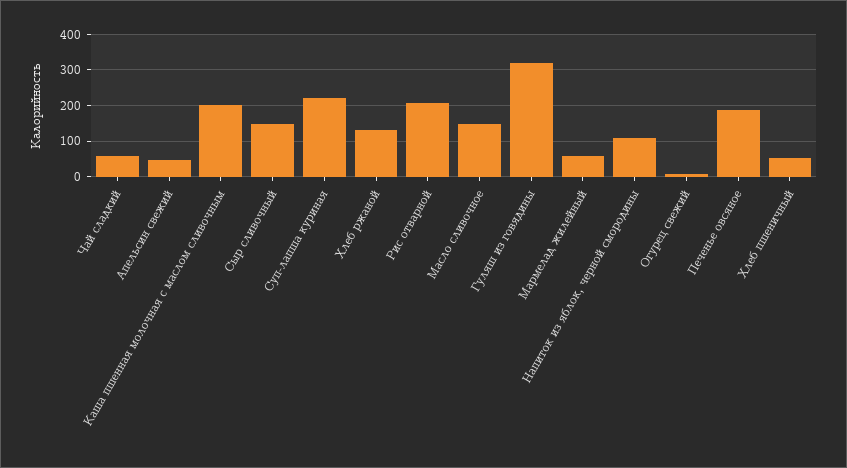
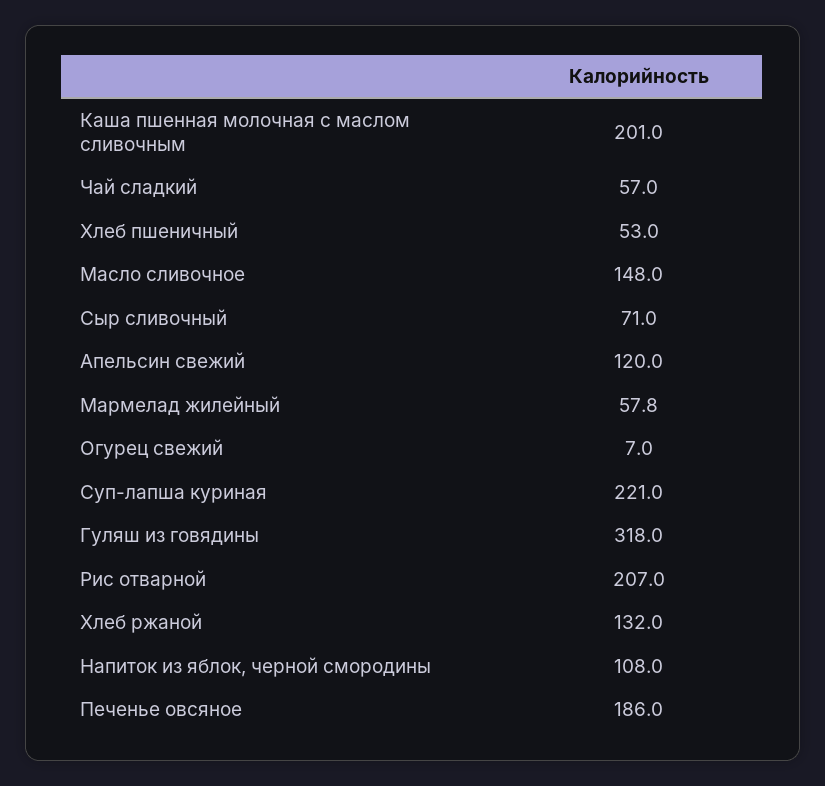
  {
    "Чай сладкий": 57,
-   "Апельсин свежий": 40,
+   "Апельсин свежий": 120,
    "Каша пшенная молочная с маслом сливочным": 201,
-   "Сыр сливочный": 140,
+   "Сыр сливочный": 71,
    "Суп-лапша куриная": 221,
    "Хлеб ржаной": 132,
    "Рис отварной": 207,
    "Масло сливочное": 148,
    "Гуляш из говядины": 318,
    "Мармелад жилейный": 57.8,
    "Напиток из яблок, черной смородины": 108,
    "Огурец свежий": 7,
    "Печенье овсяное": 186,
    "Хлеб пшеничный": 53
  }

